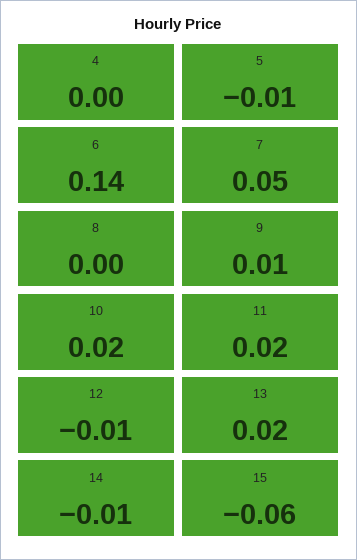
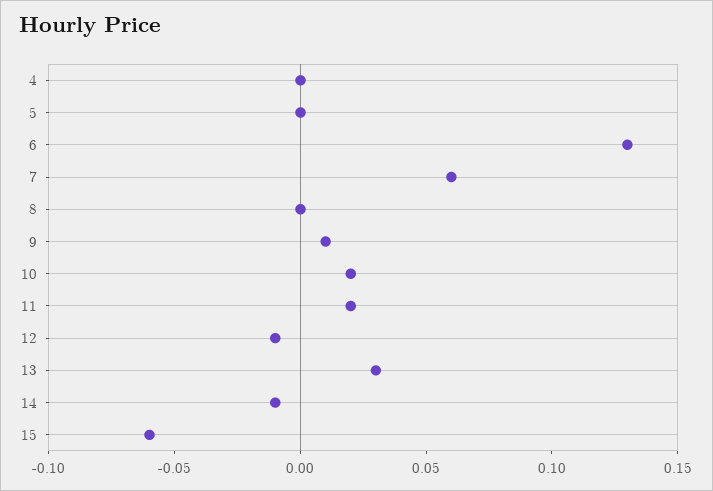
  {
    "4": 0,
-   "5": -0.01,
+   "5": 0,
-   "6": 0.14,
+   "6": 0.13,
-   "7": 0.05,
+   "7": 0.06,
    "8": 0,
    "9": 0.01,
    "10": 0.02,
    "11": 0.02,
    "12": -0.01,
-   "13": 0.02,
+   "13": 0.03,
    "14": -0.01,
    "15": -0.06
  }

